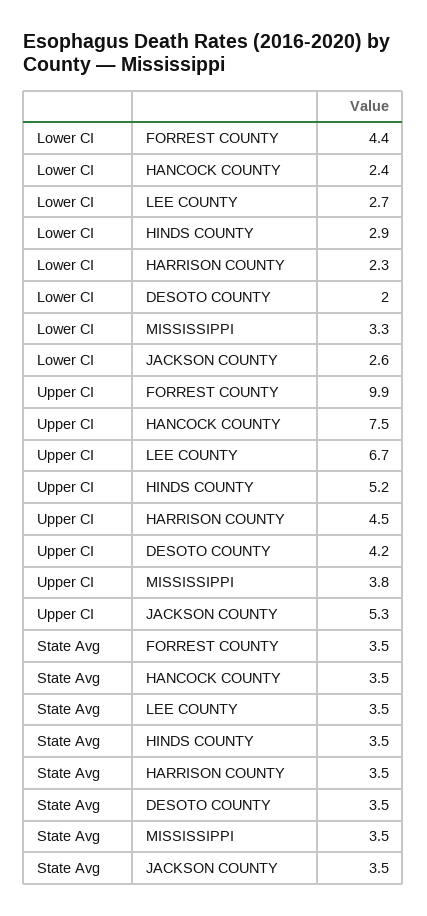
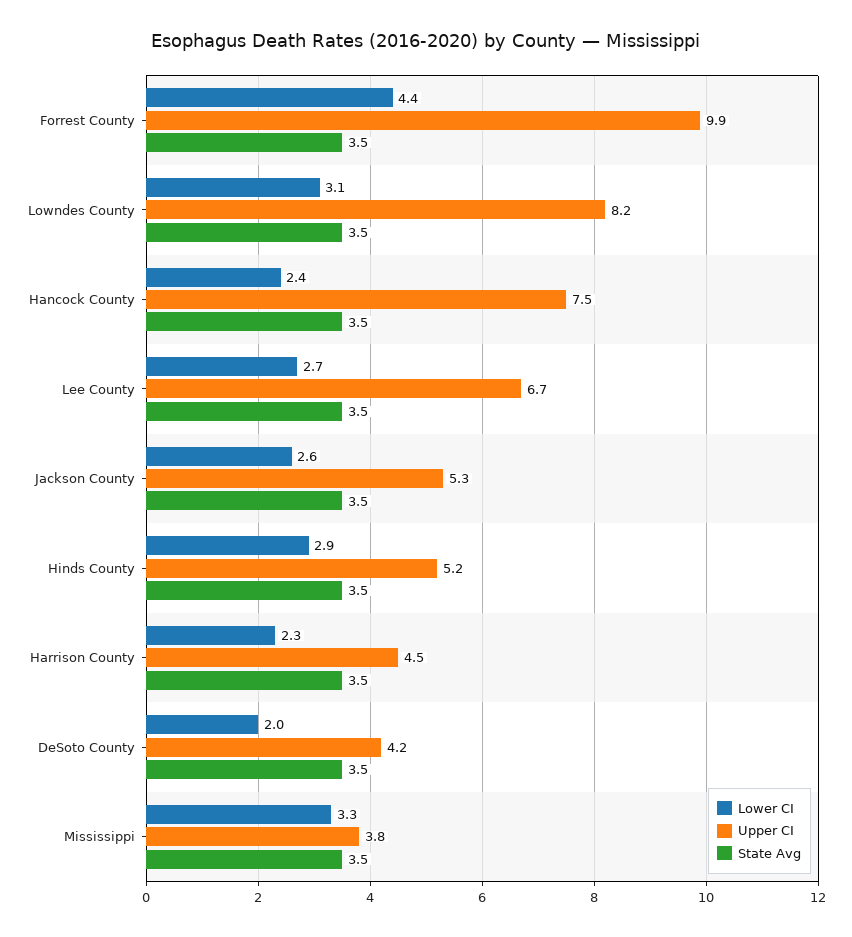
  {
    "Lower CI": {
      "FORREST COUNTY": 4.4,
      "HANCOCK COUNTY": 2.4,
      "LEE COUNTY": 2.7,
      "HINDS COUNTY": 2.9,
      "HARRISON COUNTY": 2.3,
      "DESOTO COUNTY": 2,
      "MISSISSIPPI": 3.3,
-     "JACKSON COUNTY": 2.6
+     "JACKSON COUNTY": 2.6,
+     "Lowndes County": 3.1
    },
    "Upper CI": {
      "FORREST COUNTY": 9.9,
      "HANCOCK COUNTY": 7.5,
      "LEE COUNTY": 6.7,
      "HINDS COUNTY": 5.2,
      "HARRISON COUNTY": 4.5,
      "DESOTO COUNTY": 4.2,
      "MISSISSIPPI": 3.8,
-     "JACKSON COUNTY": 5.3
+     "JACKSON COUNTY": 5.3,
+     "Lowndes County": 8.2
    },
    "State Avg": {
      "FORREST COUNTY": 3.5,
      "HANCOCK COUNTY": 3.5,
      "LEE COUNTY": 3.5,
      "HINDS COUNTY": 3.5,
      "HARRISON COUNTY": 3.5,
      "DESOTO COUNTY": 3.5,
      "MISSISSIPPI": 3.5,
-     "JACKSON COUNTY": 3.5
+     "JACKSON COUNTY": 3.5,
+     "Lowndes County": 3.5
    }
  }

